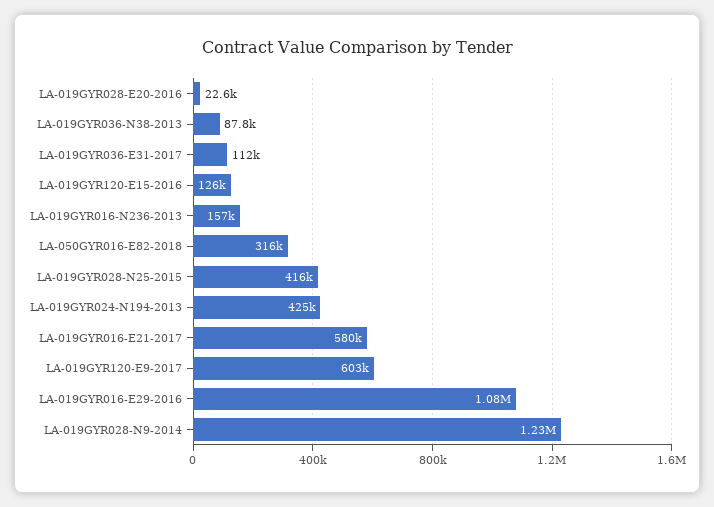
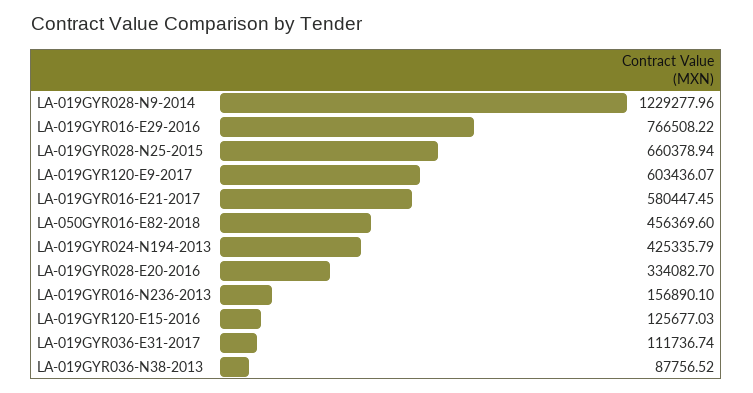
  {
-   "LA-019GYR028-E20-2016": 22600,
+   "LA-019GYR028-E20-2016": 334082.7,
    "LA-019GYR036-N38-2013": 87756.52,
    "LA-019GYR036-E31-2017": 111736.74,
    "LA-019GYR120-E15-2016": 125677.03,
    "LA-019GYR016-N236-2013": 156890.1,
-   "LA-050GYR016-E82-2018": 316000,
+   "LA-050GYR016-E82-2018": 456369.6,
-   "LA-019GYR028-N25-2015": 416000,
+   "LA-019GYR028-N25-2015": 660378.94,
    "LA-019GYR024-N194-2013": 425335.79,
    "LA-019GYR016-E21-2017": 580447.45,
    "LA-019GYR120-E9-2017": 603436.07,
-   "LA-019GYR016-E29-2016": 1080000,
+   "LA-019GYR016-E29-2016": 766508.22,
    "LA-019GYR028-N9-2014": 1229277.96
  }

